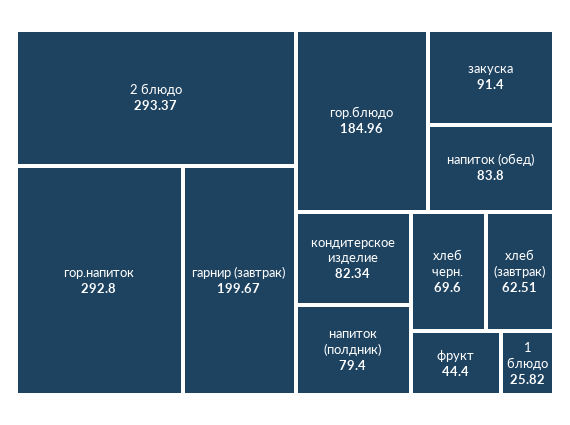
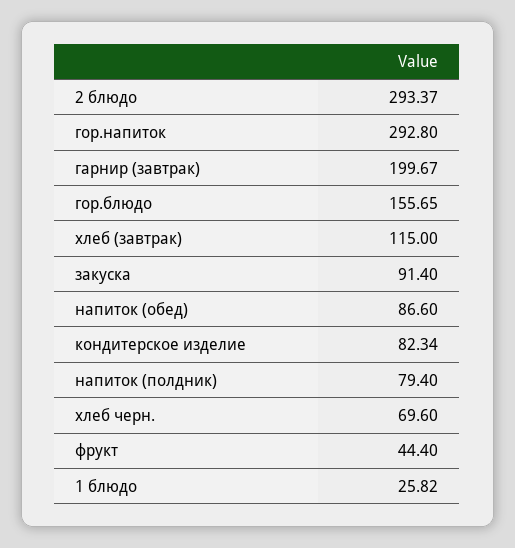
  {
    "2 блюдо": 293.37,
    "гор.напиток": 292.8,
    "гарнир (завтрак)": 199.67,
-   "гор.блюдо": 184.96,
+   "гор.блюдо": 155.65,
    "закуска": 91.4,
-   "напиток (обед)": 83.8,
+   "напиток (обед)": 86.6,
    "кондитерское изделие": 82.34,
    "напиток (полдник)": 79.4,
    "хлеб черн.": 69.6,
-   "хлеб (завтрак)": 62.51,
+   "хлеб (завтрак)": 115,
    "фрукт": 44.4,
    "1 блюдо": 25.82
  }

